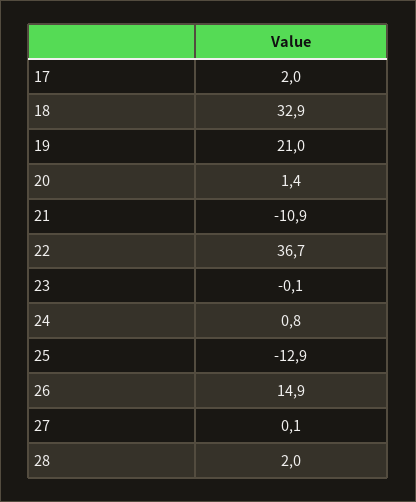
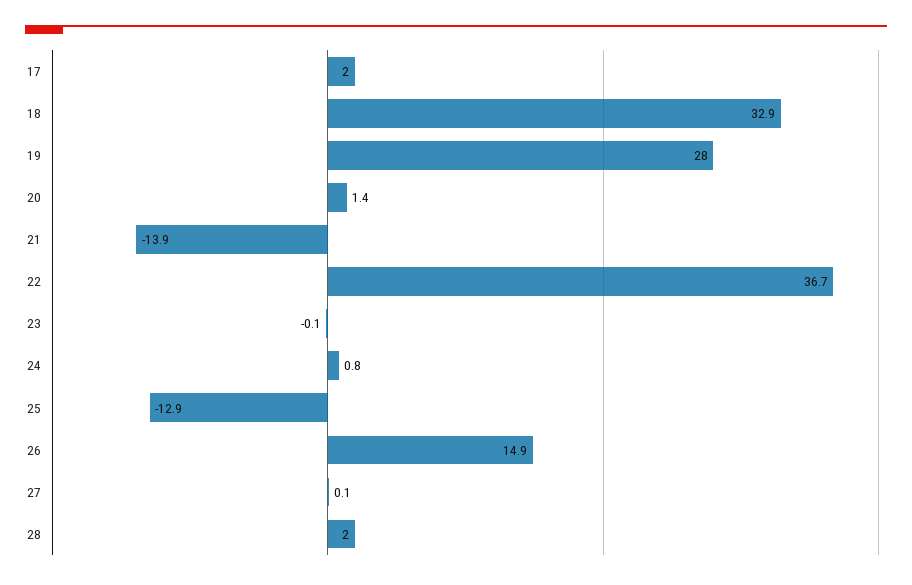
  {
    "17": 2,
    "18": 32.9,
-   "19": 21,
+   "19": 28,
    "20": 1.4,
-   "21": -10.9,
+   "21": -13.9,
    "22": 36.7,
    "23": -0.1,
    "24": 0.8,
    "25": -12.9,
    "26": 14.9,
    "27": 0.1,
    "28": 2
  }

